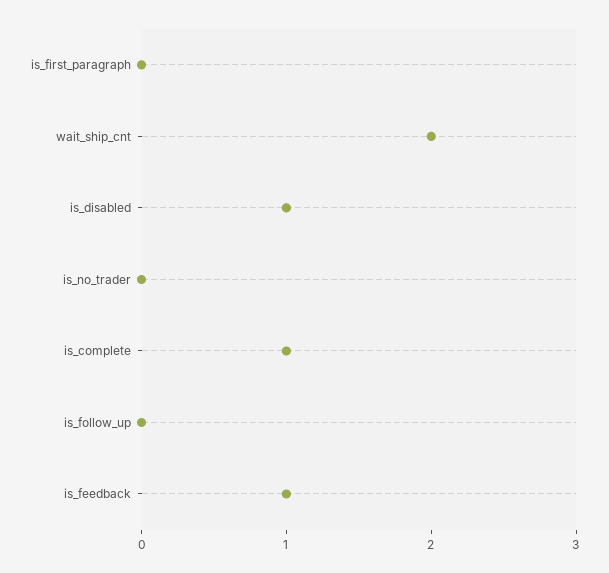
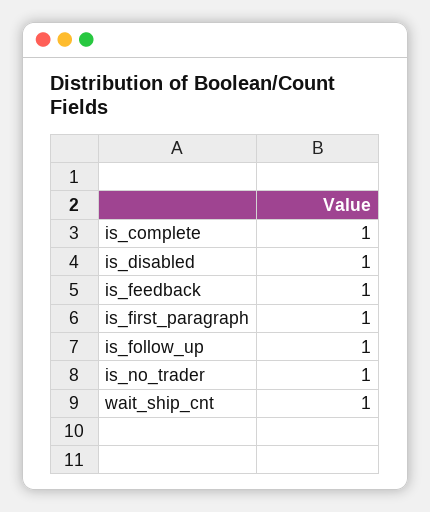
  {
-   "is_first_paragraph": 0,
+   "is_first_paragraph": 1,
-   "wait_ship_cnt": 2,
+   "wait_ship_cnt": 1,
    "is_disabled": 1,
-   "is_no_trader": 0,
+   "is_no_trader": 1,
    "is_complete": 1,
-   "is_follow_up": 0,
+   "is_follow_up": 1,
    "is_feedback": 1
  }

